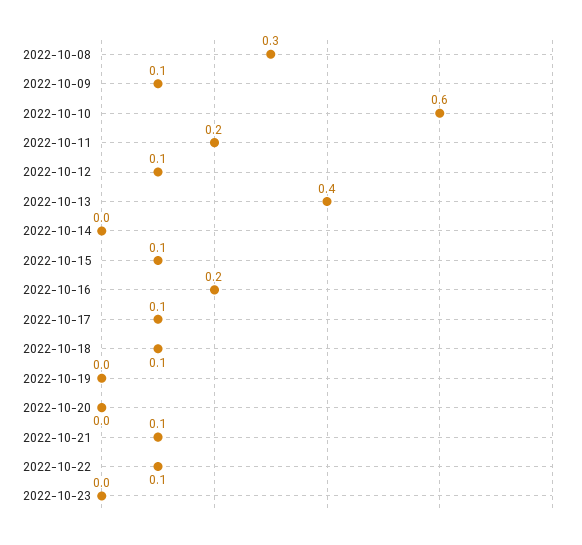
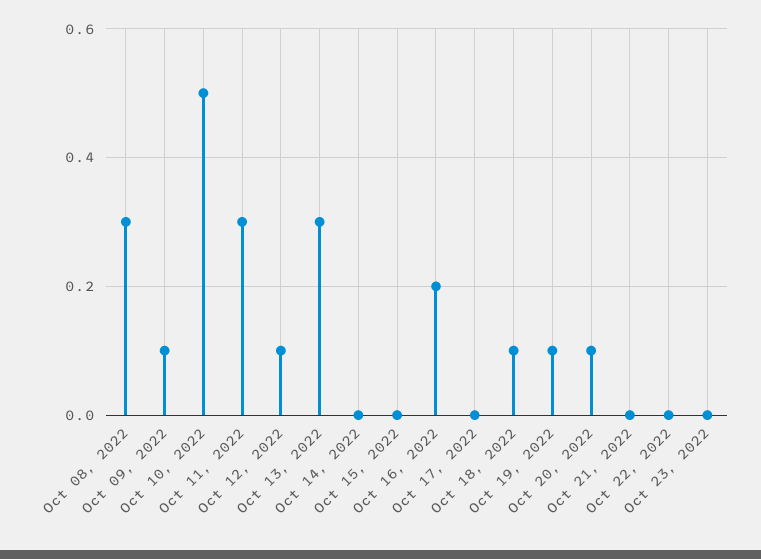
  {
    "2022-10-08": 0.3,
    "2022-10-09": 0.1,
-   "2022-10-10": 0.6,
+   "2022-10-10": 0.5,
-   "2022-10-11": 0.2,
+   "2022-10-11": 0.3,
    "2022-10-12": 0.1,
-   "2022-10-13": 0.4,
+   "2022-10-13": 0.3,
    "2022-10-14": 0,
-   "2022-10-15": 0.1,
+   "2022-10-15": 0,
    "2022-10-16": 0.2,
-   "2022-10-17": 0.1,
+   "2022-10-17": 0,
    "2022-10-18": 0.1,
-   "2022-10-19": 0,
+   "2022-10-19": 0.1,
-   "2022-10-20": 0,
+   "2022-10-20": 0.1,
-   "2022-10-21": 0.1,
+   "2022-10-21": 0,
-   "2022-10-22": 0.1,
+   "2022-10-22": 0,
    "2022-10-23": 0
  }

